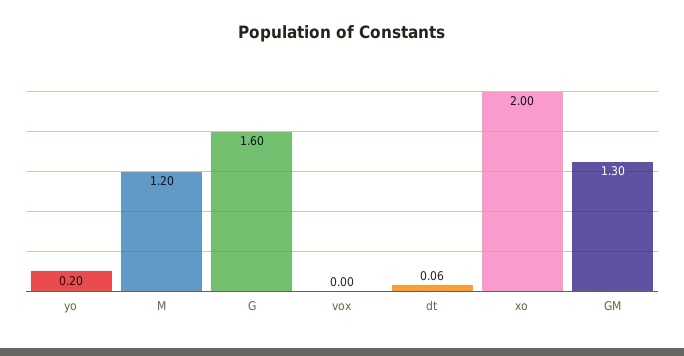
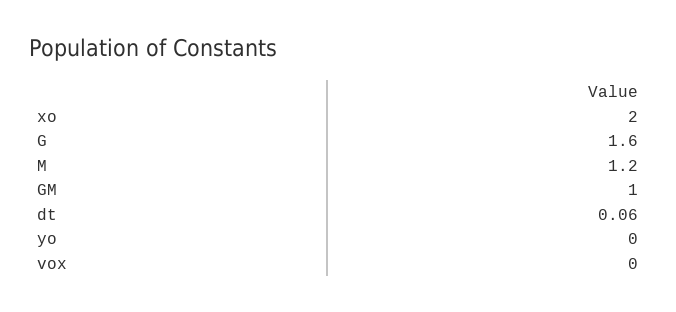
  {
-   "yo": 0.2,
+   "yo": 0,
    "M": 1.2,
    "G": 1.6,
    "vox": 0,
    "dt": 0.06,
    "xo": 2,
-   "GM": 1.3
+   "GM": 1
  }

